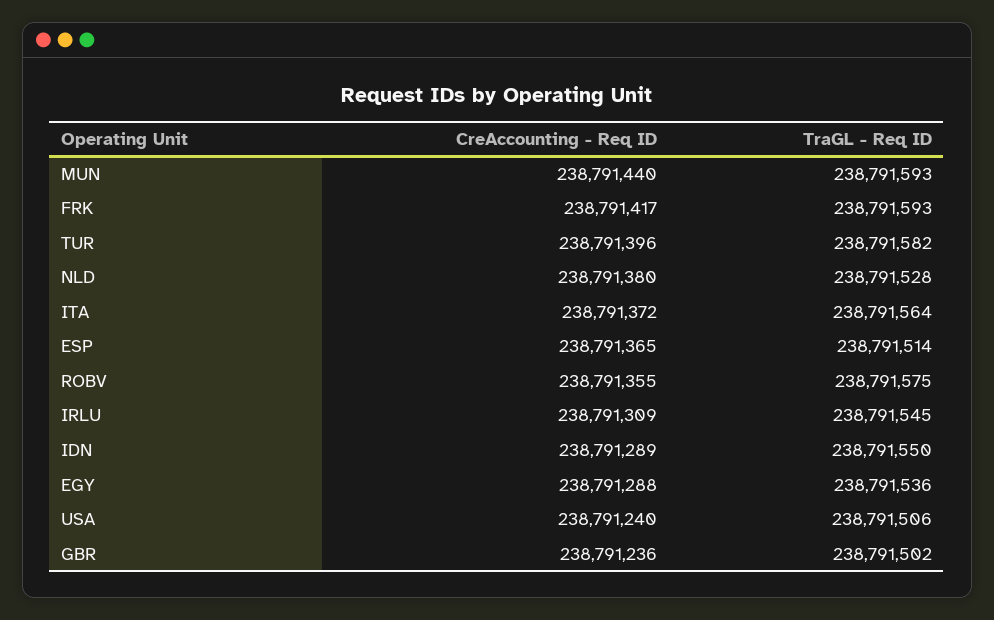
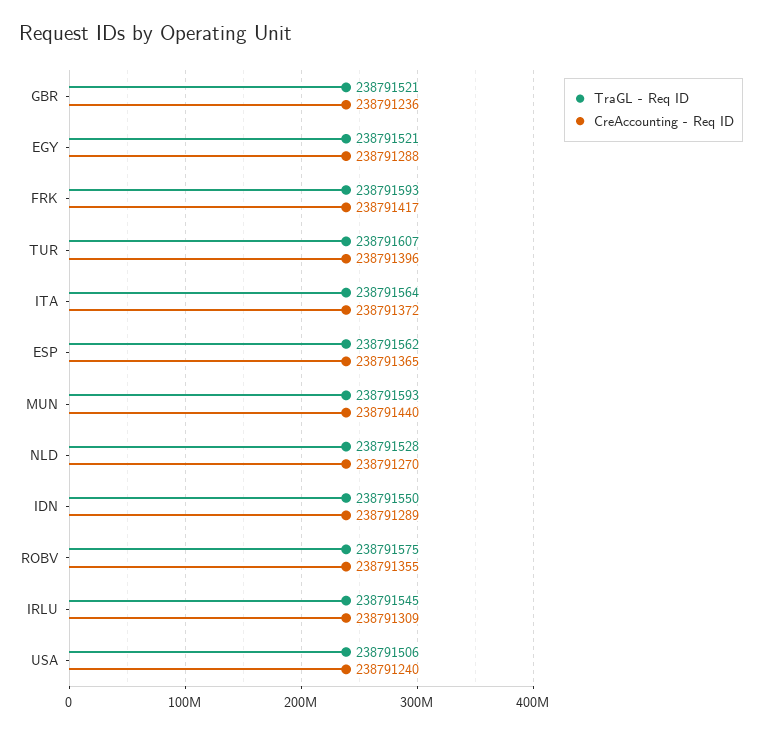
  {
    "CreAccounting - Req ID": {
      "MUN": 238791440,
      "FRK": 238791417,
      "TUR": 238791396,
-     "NLD": 238791380,
+     "NLD": 238791270,
      "ITA": 238791372,
      "ESP": 238791365,
      "ROBV": 238791355,
      "IRLU": 238791309,
      "IDN": 238791289,
      "EGY": 238791288,
      "USA": 238791240,
      "GBR": 238791236
    },
    "TraGL - Req ID": {
      "MUN": 238791593,
      "FRK": 238791593,
-     "TUR": 238791582,
+     "TUR": 238791607,
      "NLD": 238791528,
      "ITA": 238791564,
-     "ESP": 238791514,
+     "ESP": 238791562,
      "ROBV": 238791575,
      "IRLU": 238791545,
      "IDN": 238791550,
-     "EGY": 238791536,
+     "EGY": 238791521,
      "USA": 238791506,
-     "GBR": 238791502
+     "GBR": 238791521
    }
  }

